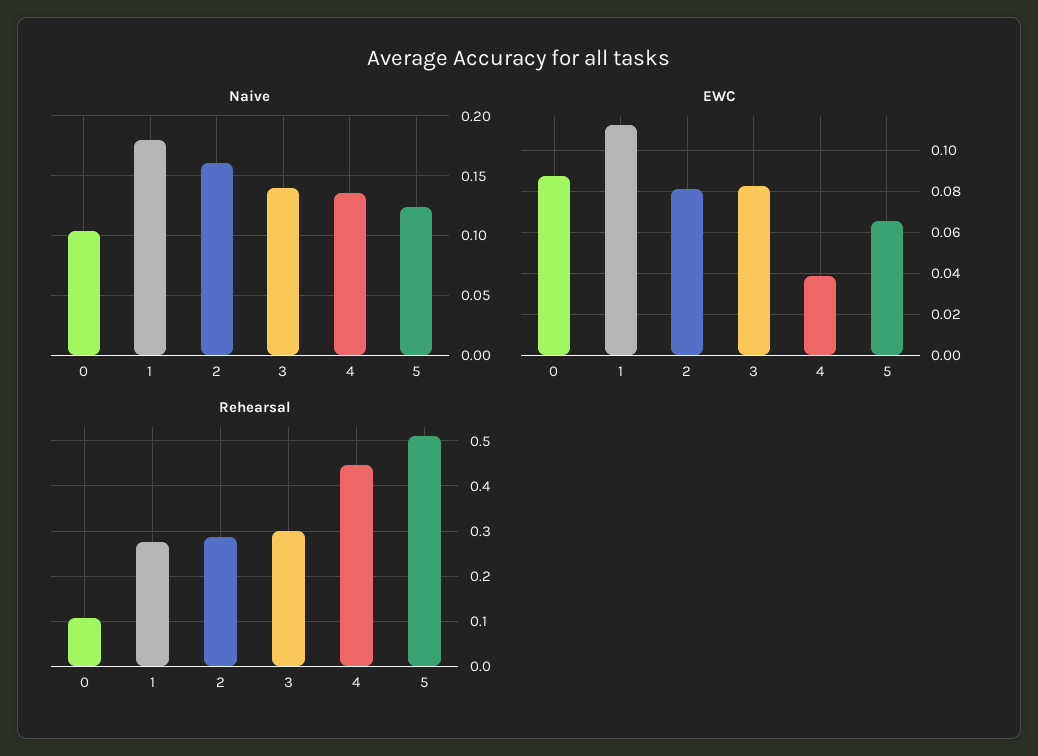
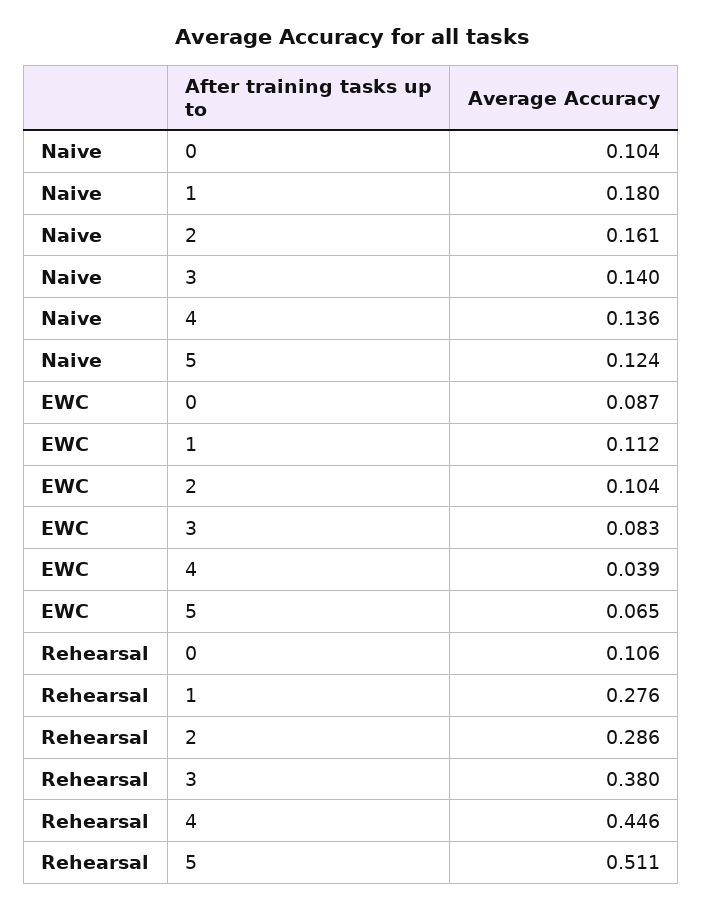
  {
    "Naive": {
      "0": 0.104,
      "1": 0.18,
      "2": 0.161,
      "3": 0.14,
      "4": 0.136,
      "5": 0.124
    },
    "EWC": {
      "0": 0.087,
      "1": 0.112,
-     "2": 0.08,
+     "2": 0.104,
      "3": 0.083,
      "4": 0.039,
      "5": 0.065
    },
    "Rehearsal": {
      "0": 0.106,
      "1": 0.276,
      "2": 0.286,
-     "3": 0.3,
+     "3": 0.38,
      "4": 0.446,
      "5": 0.511
    }
  }

